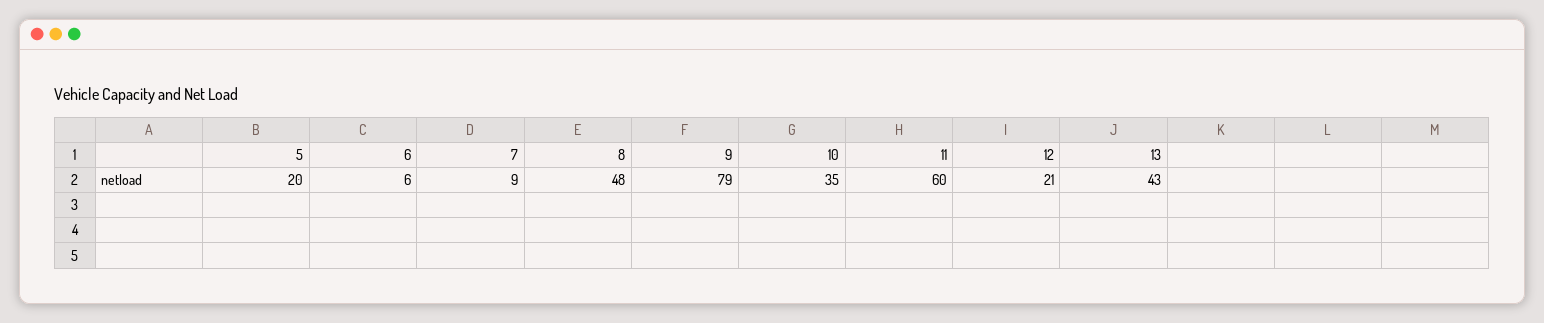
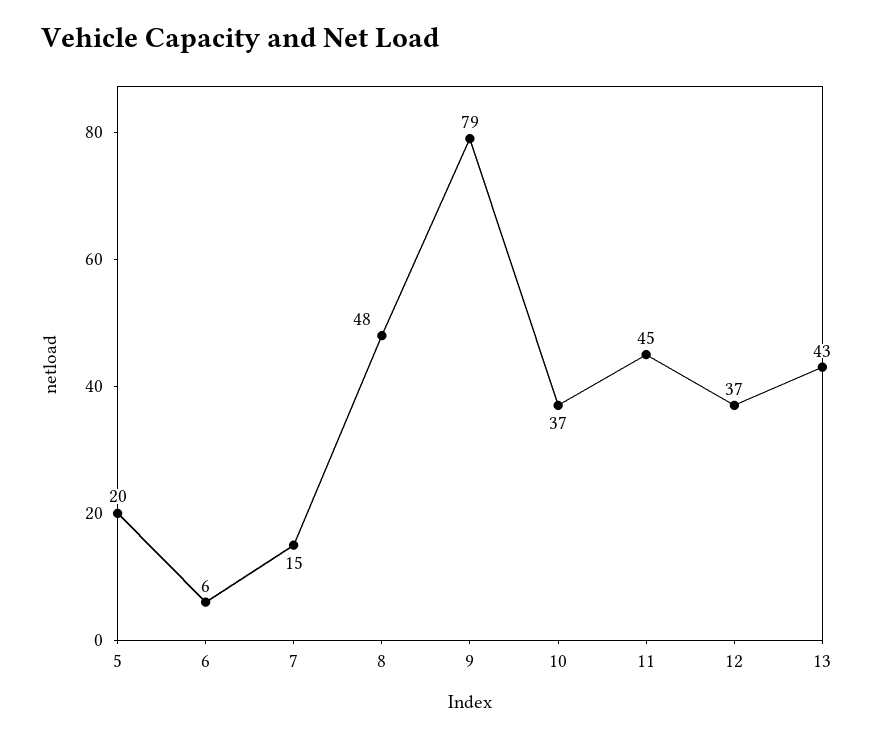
  {
    "5": 20,
    "6": 6,
-   "7": 9,
+   "7": 15,
    "8": 48,
    "9": 79,
-   "10": 35,
+   "10": 37,
-   "11": 60,
+   "11": 45,
-   "12": 21,
+   "12": 37,
    "13": 43
  }

